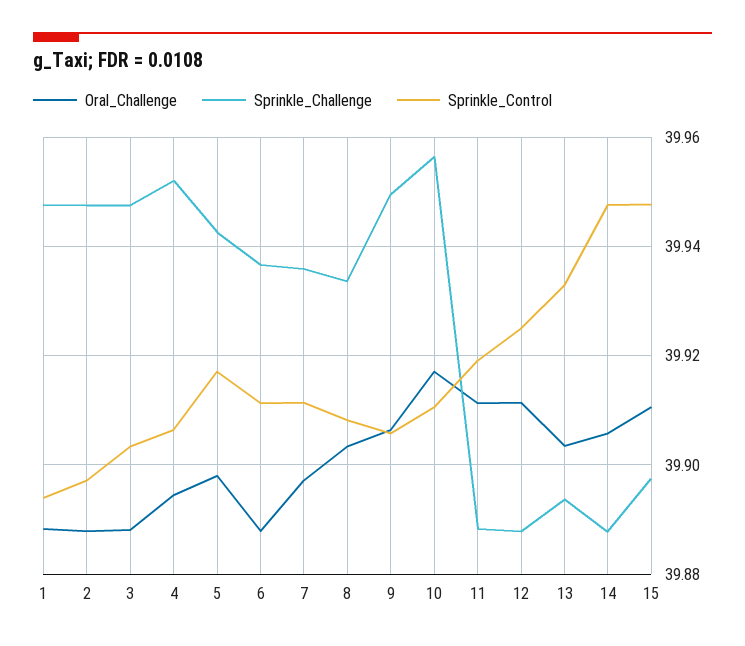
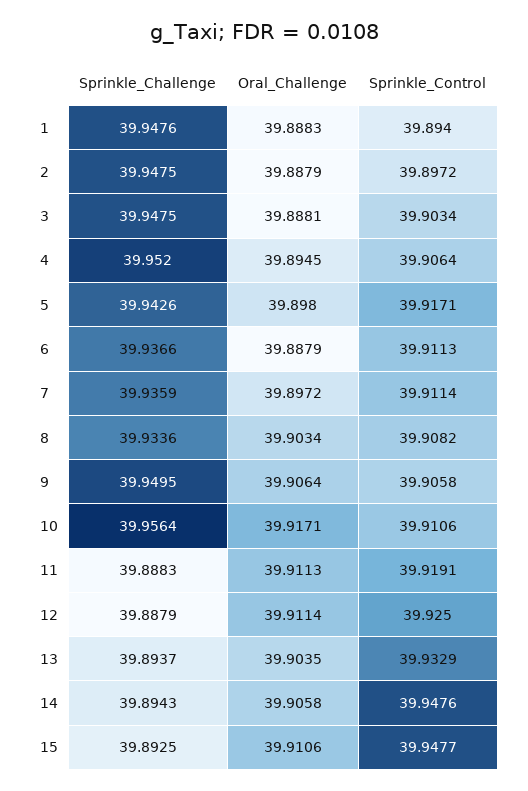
  {
    "Oral_Challenge": {
      "1": 39.8883,
      "2": 39.8879,
      "3": 39.8881,
      "4": 39.8945,
      "5": 39.898,
      "6": 39.8879,
      "7": 39.8972,
      "8": 39.9034,
      "9": 39.9064,
      "10": 39.9171,
      "11": 39.9113,
      "12": 39.9114,
      "13": 39.9035,
      "14": 39.9058,
      "15": 39.9106
    },
    "Sprinkle_Challenge": {
      "1": 39.9476,
      "2": 39.9475,
      "3": 39.9475,
      "4": 39.952,
      "5": 39.9426,
      "6": 39.9366,
      "7": 39.9359,
      "8": 39.9336,
      "9": 39.9495,
      "10": 39.9564,
      "11": 39.8883,
      "12": 39.8879,
      "13": 39.8937,
-     "14": 39.888,
+     "14": 39.8943,
-     "15": 39.898
+     "15": 39.8925
    },
    "Sprinkle_Control": {
      "1": 39.894,
      "2": 39.8972,
      "3": 39.9034,
      "4": 39.9064,
      "5": 39.9171,
      "6": 39.9113,
      "7": 39.9114,
      "8": 39.9082,
      "9": 39.9058,
      "10": 39.9106,
      "11": 39.9191,
      "12": 39.925,
      "13": 39.9329,
      "14": 39.9476,
      "15": 39.9477
    }
  }

